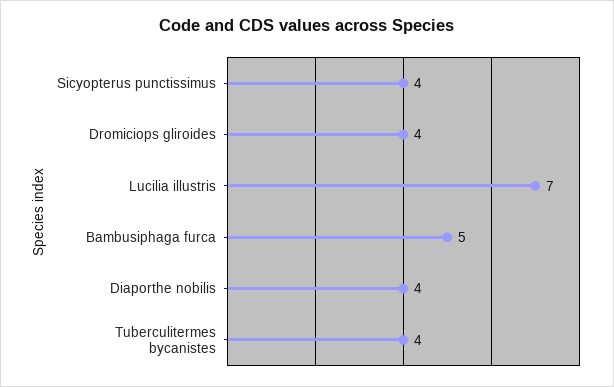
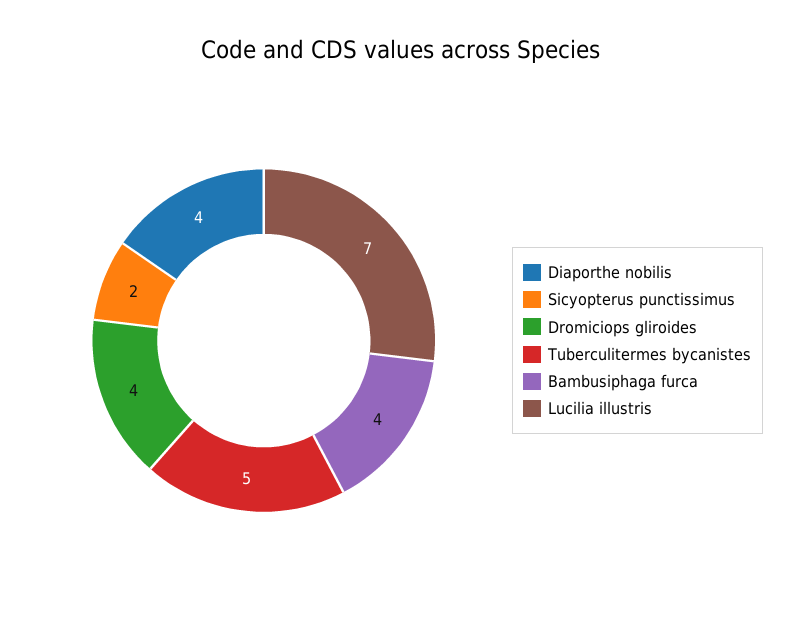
  {
-   "Sicyopterus punctissimus": 4,
+   "Sicyopterus punctissimus": 2,
    "Dromiciops gliroides": 4,
    "Lucilia illustris": 7,
-   "Bambusiphaga furca": 5,
+   "Bambusiphaga furca": 4,
    "Diaporthe nobilis": 4,
-   "Tuberculitermes bycanistes": 4
+   "Tuberculitermes bycanistes": 5
  }

